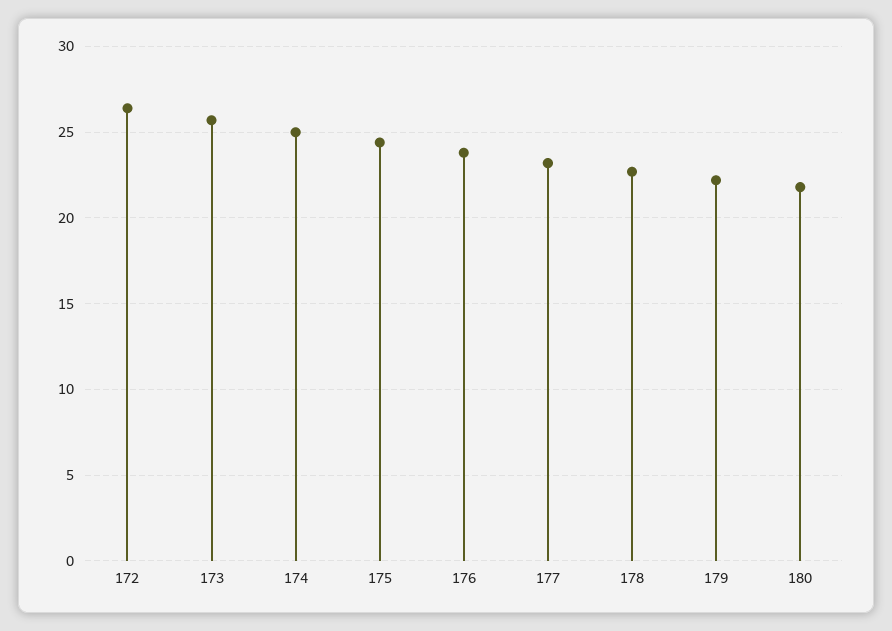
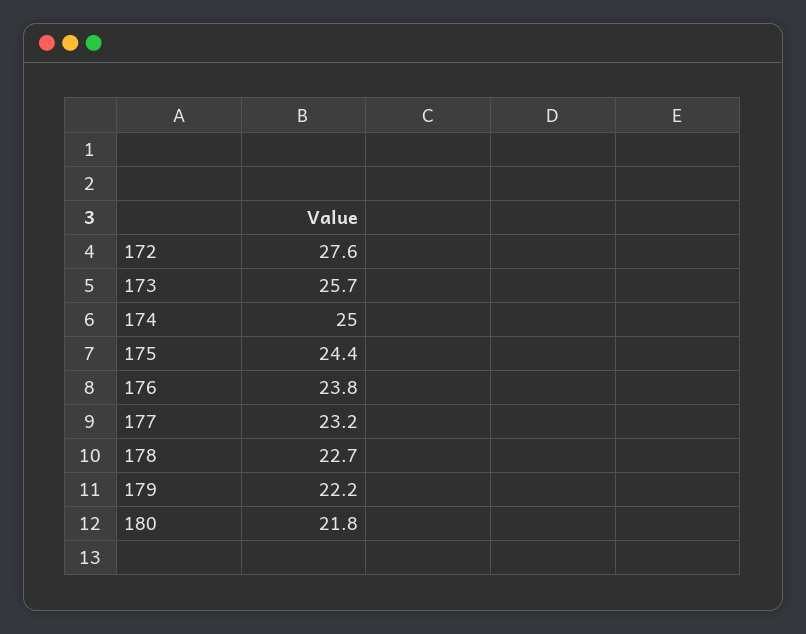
  {
-   "172": 26.5,
+   "172": 27.6,
    "173": 25.7,
    "174": 25,
    "175": 24.4,
    "176": 23.8,
    "177": 23.2,
    "178": 22.7,
    "179": 22.2,
    "180": 21.8
  }

